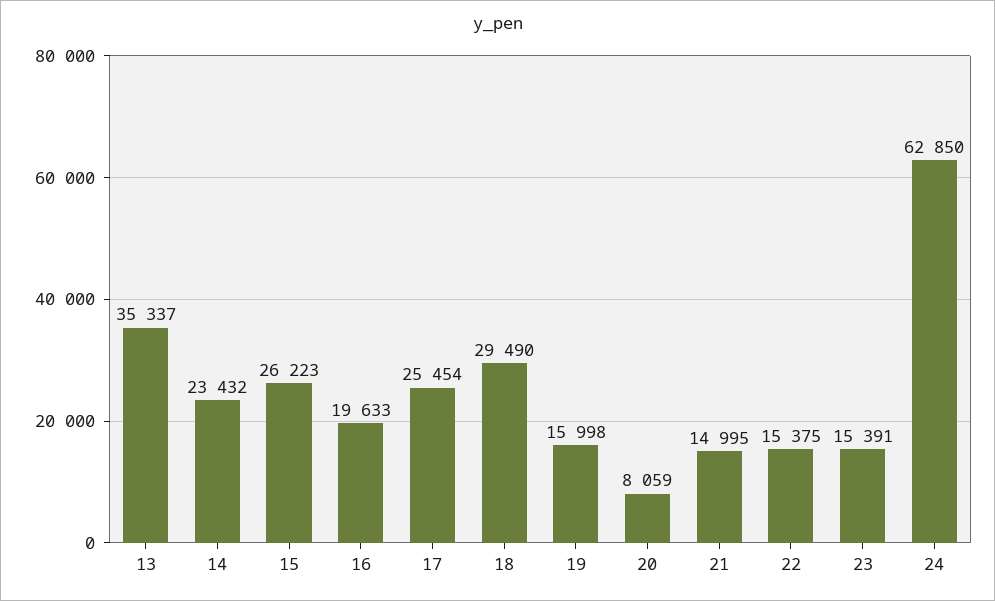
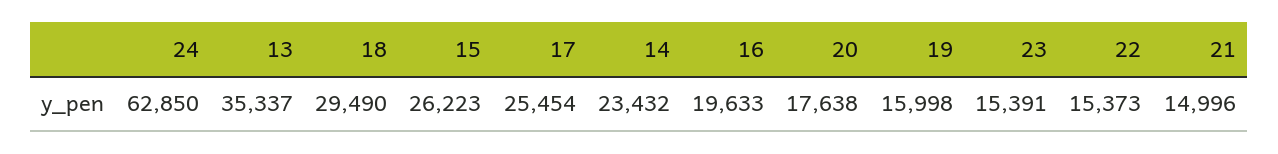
  {
    "13": 35337,
    "14": 23432,
    "15": 26223,
    "16": 19633,
    "17": 25454,
    "18": 29490,
    "19": 15998,
-   "20": 8059,
+   "20": 17638,
-   "21": 14995,
+   "21": 14996,
-   "22": 15375,
+   "22": 15373,
    "23": 15391,
    "24": 62850
  }

